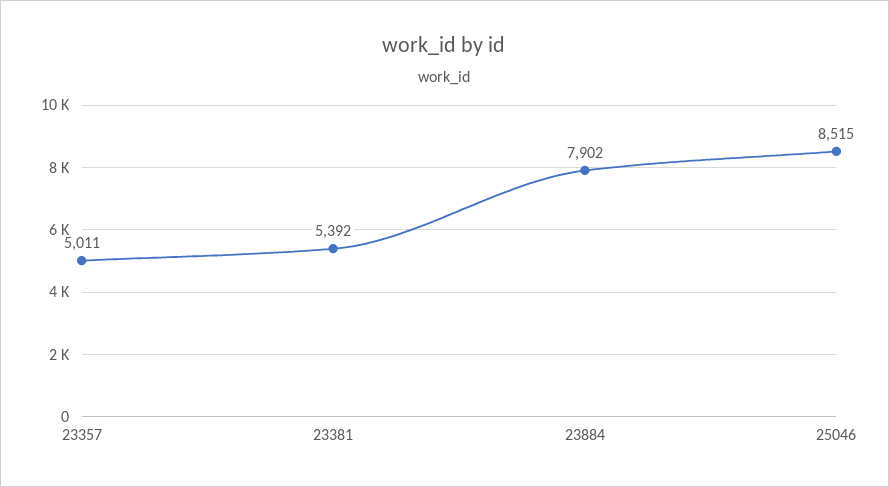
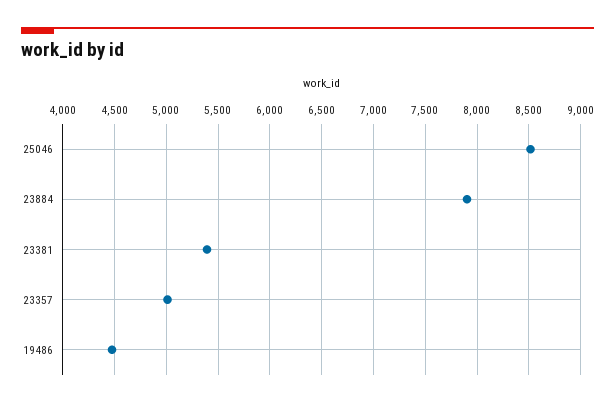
  {
    "23357": 5011,
    "23381": 5392,
    "23884": 7902,
-   "25046": 8515
+   "25046": 8515,
+   "19486": 4500
  }

